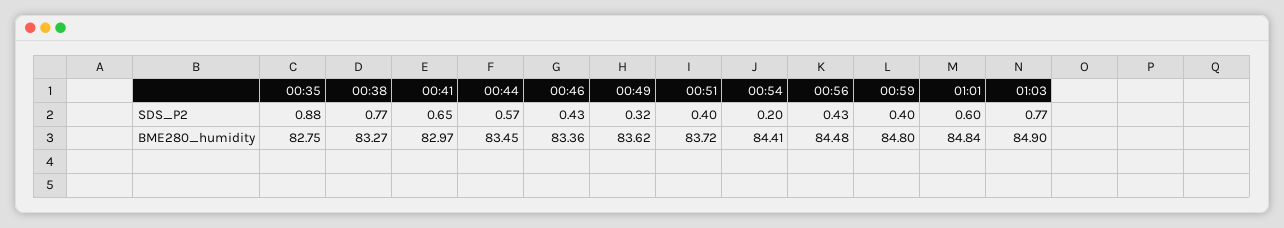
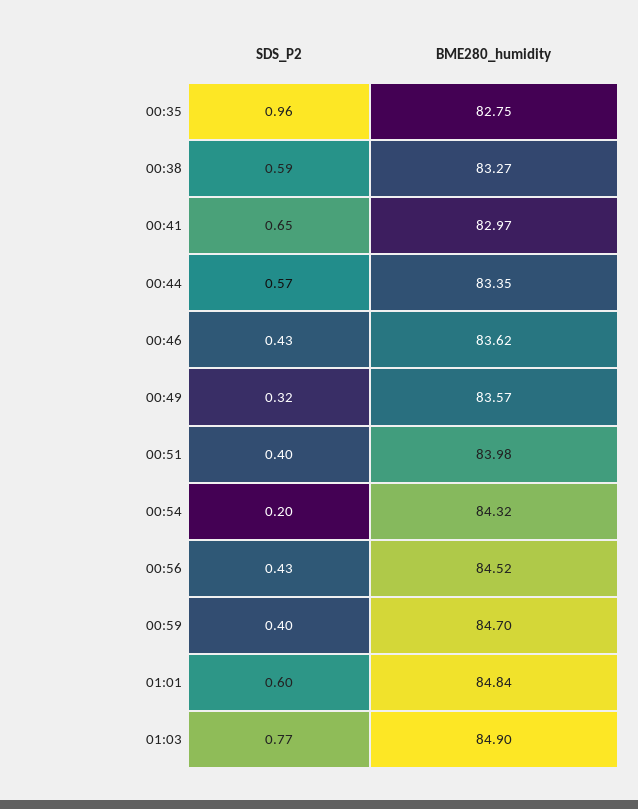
  {
    "00:35": {
-     "SDS_P2": 0.88,
+     "SDS_P2": 0.96,
      "BME280_humidity": 82.75
    },
    "00:38": {
-     "SDS_P2": 0.77,
+     "SDS_P2": 0.59,
      "BME280_humidity": 83.27
    },
    "00:41": {
      "SDS_P2": 0.65,
      "BME280_humidity": 82.97
    },
    "00:44": {
      "SDS_P2": 0.57,
-     "BME280_humidity": 83.45
+     "BME280_humidity": 83.35
    },
    "00:46": {
      "SDS_P2": 0.43,
-     "BME280_humidity": 83.36
+     "BME280_humidity": 83.62
    },
    "00:49": {
      "SDS_P2": 0.32,
-     "BME280_humidity": 83.62
+     "BME280_humidity": 83.57
    },
    "00:51": {
      "SDS_P2": 0.4,
-     "BME280_humidity": 83.72
+     "BME280_humidity": 83.98
    },
    "00:54": {
      "SDS_P2": 0.2,
-     "BME280_humidity": 84.41
+     "BME280_humidity": 84.32
    },
    "00:56": {
      "SDS_P2": 0.43,
-     "BME280_humidity": 84.48
+     "BME280_humidity": 84.52
    },
    "00:59": {
      "SDS_P2": 0.4,
-     "BME280_humidity": 84.8
+     "BME280_humidity": 84.7
    },
    "01:01": {
      "SDS_P2": 0.6,
      "BME280_humidity": 84.84
    },
    "01:03": {
      "SDS_P2": 0.77,
      "BME280_humidity": 84.9
    }
  }

